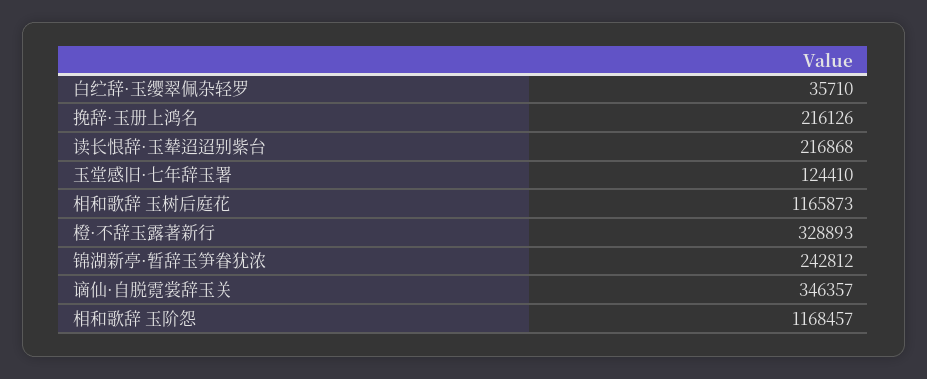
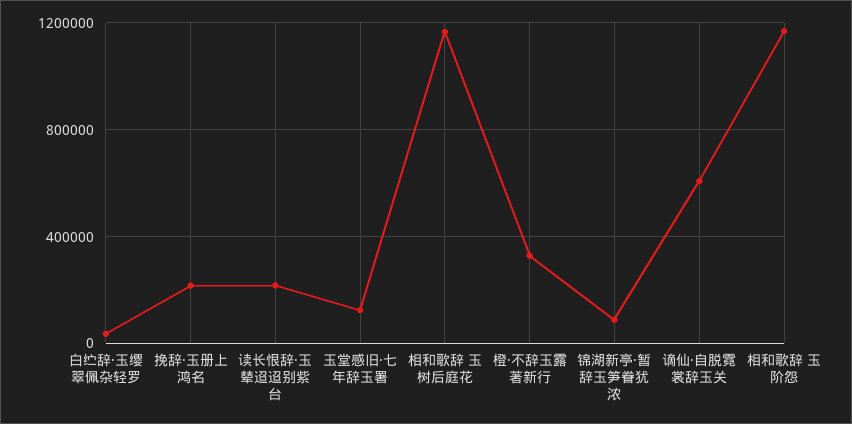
  {
    "白纻辞·玉缨翠佩杂轻罗": 35710,
    "挽辞·玉册上鸿名": 216126,
    "读长恨辞·玉辇迢迢别紫台": 216868,
    "玉堂感旧·七年辞玉署": 124410,
    "相和歌辞 玉树后庭花": 1165873,
    "橙·不辞玉露著新行": 328893,
-   "锦湖新亭·暂辞玉笋眷犹浓": 242812,
+   "锦湖新亭·暂辞玉笋眷犹浓": 100000,
-   "谪仙·自脱霓裳辞玉关": 346357,
+   "谪仙·自脱霓裳辞玉关": 600000,
    "相和歌辞 玉阶怨": 1168457
  }

